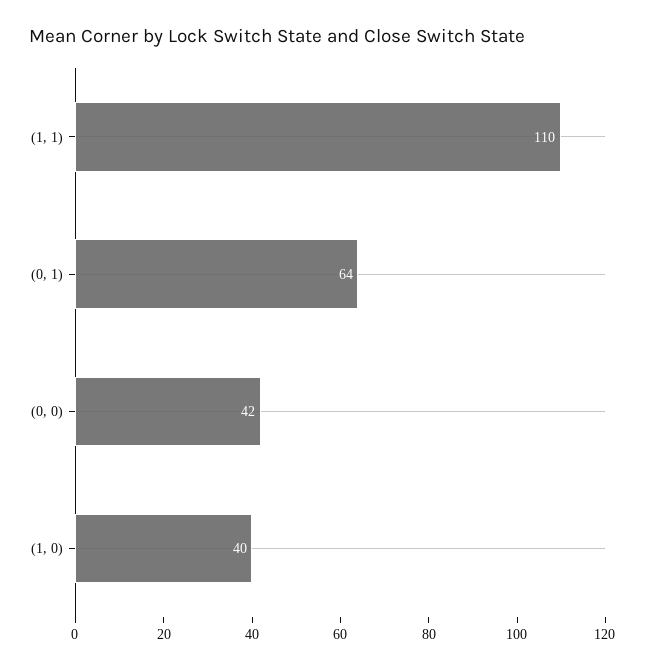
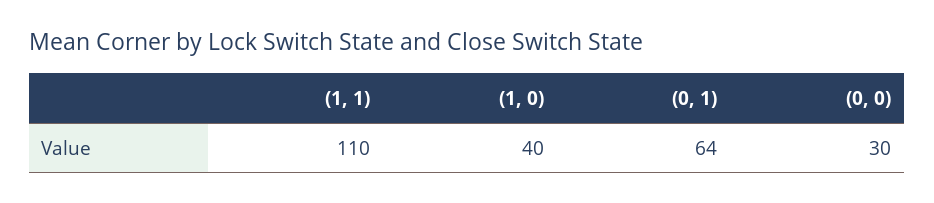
  {
    "(1, 1)": 110,
    "(0, 1)": 64,
-   "(0, 0)": 42,
+   "(0, 0)": 30,
    "(1, 0)": 40
  }

